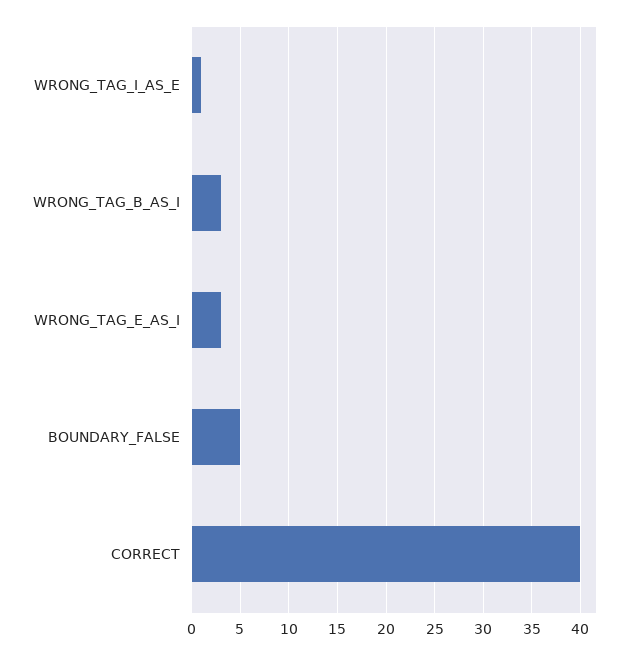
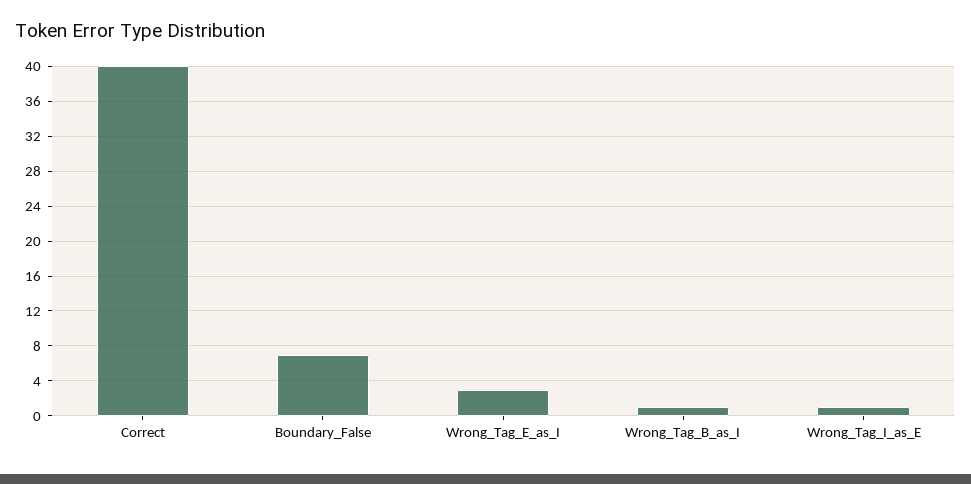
  {
    "WRONG_TAG_I_AS_E": 1,
-   "WRONG_TAG_B_AS_I": 3,
+   "WRONG_TAG_B_AS_I": 1,
    "WRONG_TAG_E_AS_I": 3,
-   "BOUNDARY_FALSE": 5,
+   "BOUNDARY_FALSE": 7,
    "CORRECT": 40
  }

